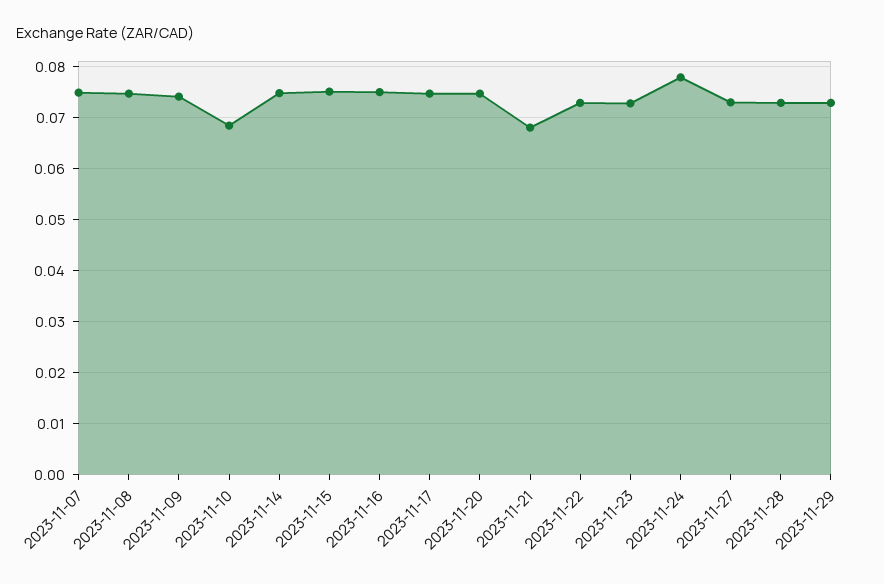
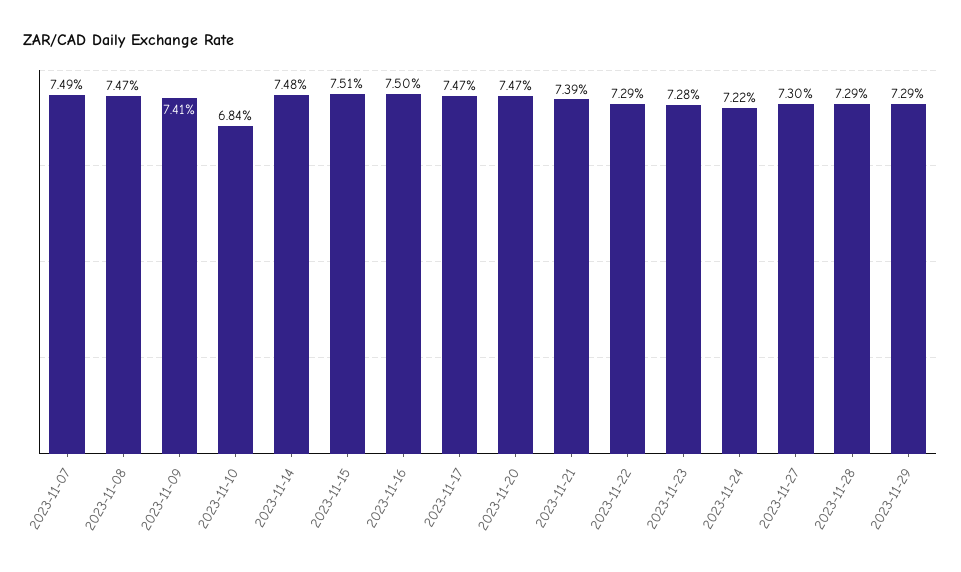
  {
    "2023-11-07": 0.0749,
    "2023-11-08": 0.0747,
    "2023-11-09": 0.0741,
    "2023-11-10": 0.0684,
    "2023-11-14": 0.0748,
    "2023-11-15": 0.0751,
    "2023-11-16": 0.075,
    "2023-11-17": 0.0747,
    "2023-11-20": 0.0747,
-   "2023-11-21": 0.068,
+   "2023-11-21": 0.0739,
    "2023-11-22": 0.0729,
    "2023-11-23": 0.0728,
-   "2023-11-24": 0.078,
+   "2023-11-24": 0.0722,
    "2023-11-27": 0.073,
    "2023-11-28": 0.0729,
    "2023-11-29": 0.0729
  }

